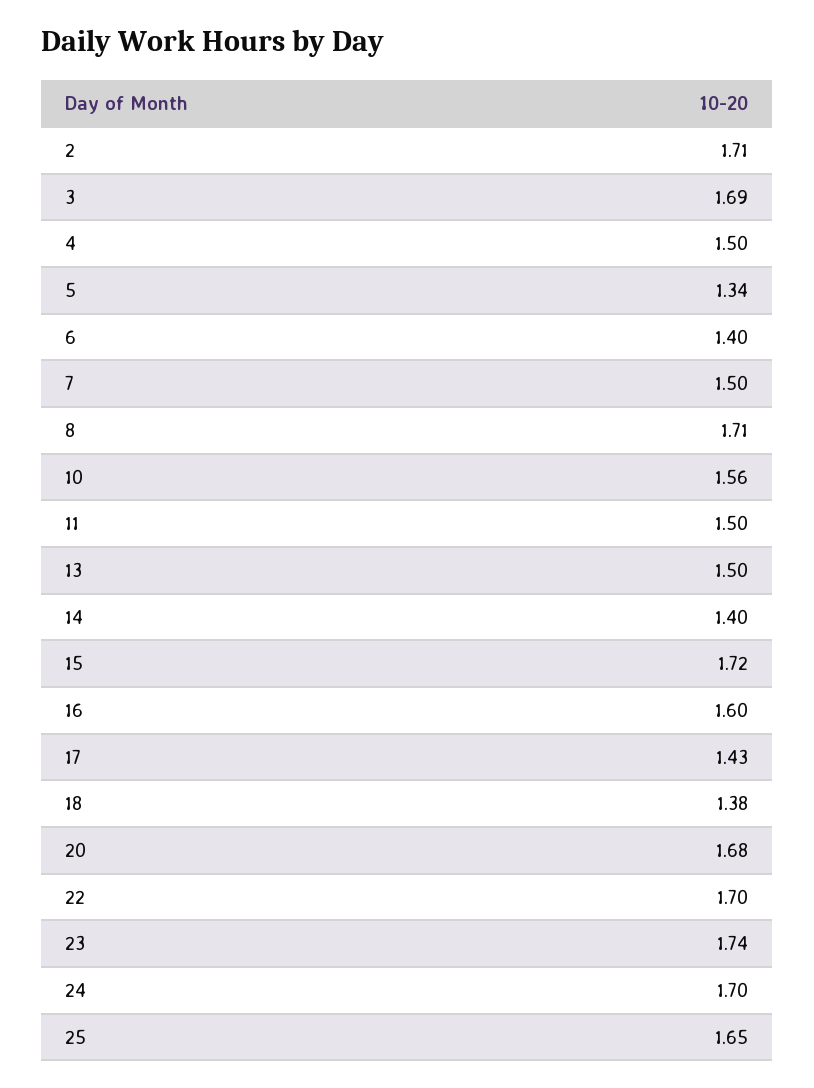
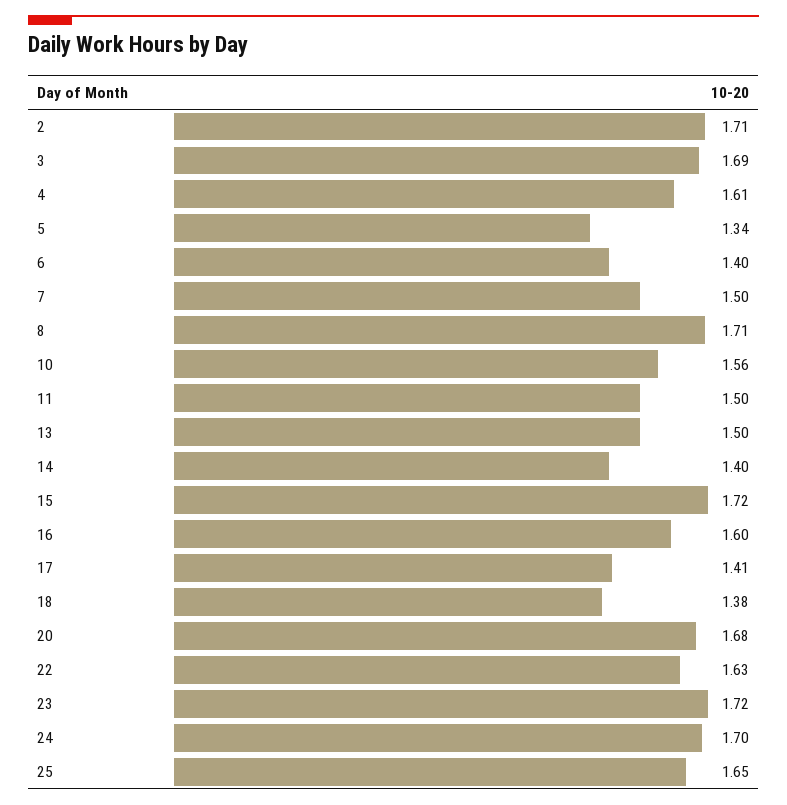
  {
    "2": 1.71,
    "3": 1.69,
-   "4": 1.5,
+   "4": 1.61,
    "5": 1.34,
    "6": 1.4,
    "7": 1.5,
    "8": 1.71,
    "10": 1.56,
    "11": 1.5,
    "13": 1.5,
    "14": 1.4,
    "15": 1.72,
    "16": 1.6,
-   "17": 1.43,
+   "17": 1.41,
    "18": 1.38,
    "20": 1.68,
-   "22": 1.7,
+   "22": 1.63,
-   "23": 1.74,
+   "23": 1.72,
    "24": 1.7,
    "25": 1.65
  }

